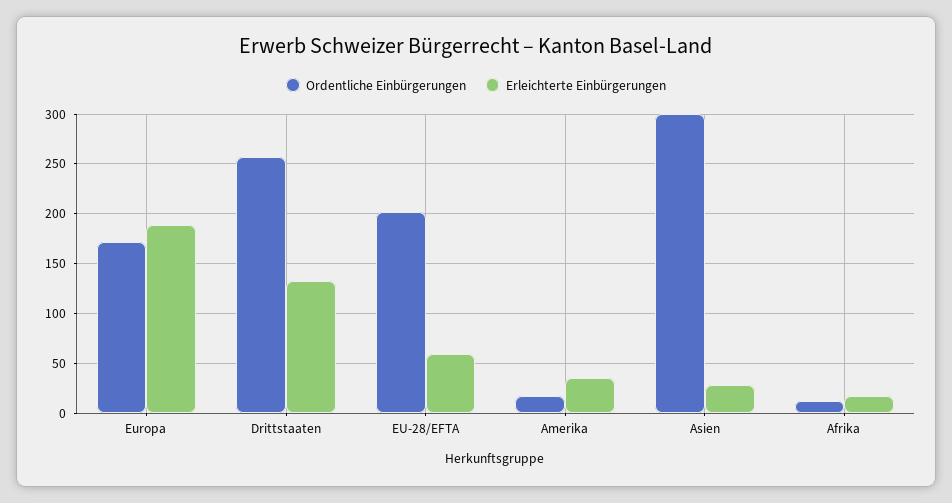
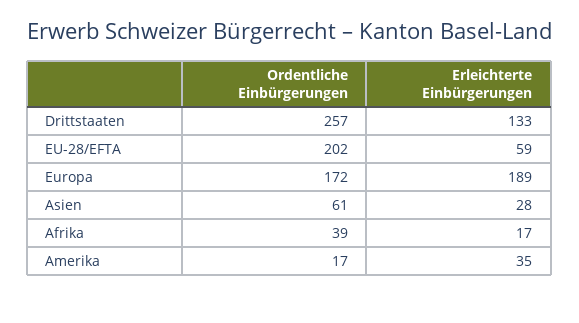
  {
    "Ordentliche Einbürgerungen": {
      "Europa": 172,
      "Drittstaaten": 257,
      "EU-28/EFTA": 202,
      "Amerika": 17,
-     "Asien": 300,
+     "Asien": 61,
-     "Afrika": 10
+     "Afrika": 39
    },
    "Erleichterte Einbürgerungen": {
      "Europa": 189,
      "Drittstaaten": 133,
      "EU-28/EFTA": 59,
      "Amerika": 35,
      "Asien": 28,
      "Afrika": 17
    }
  }

